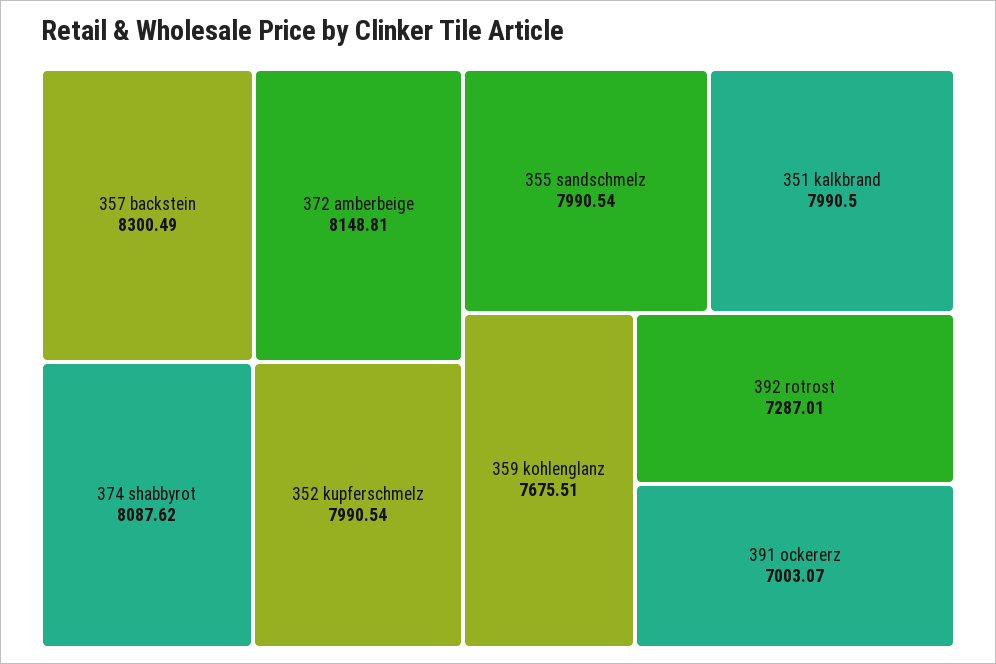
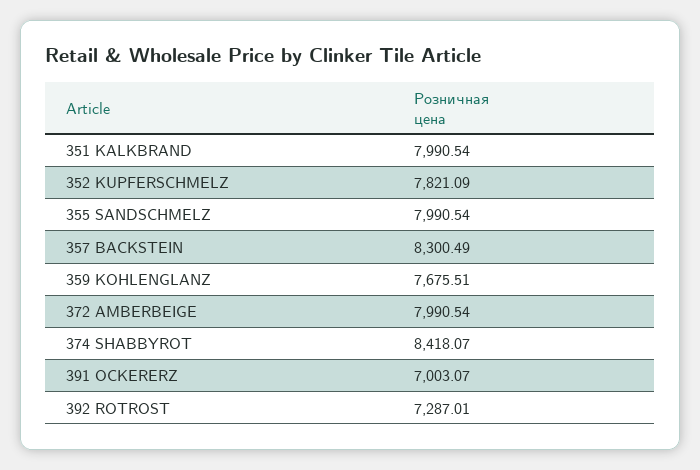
  {
    "357 backstein": 8300.49,
-   "372 amberbeige": 8148.81,
+   "372 amberbeige": 7990.54,
-   "374 shabbyrot": 8087.62,
+   "374 shabbyrot": 8418.07,
-   "352 kupferschmelz": 7990.54,
+   "352 kupferschmelz": 7821.09,
    "355 sandschmelz": 7990.54,
-   "351 kalkbrand": 7990.5,
+   "351 kalkbrand": 7990.54,
    "359 kohlenglanz": 7675.51,
    "392 rotrost": 7287.01,
    "391 ockererz": 7003.07
  }

